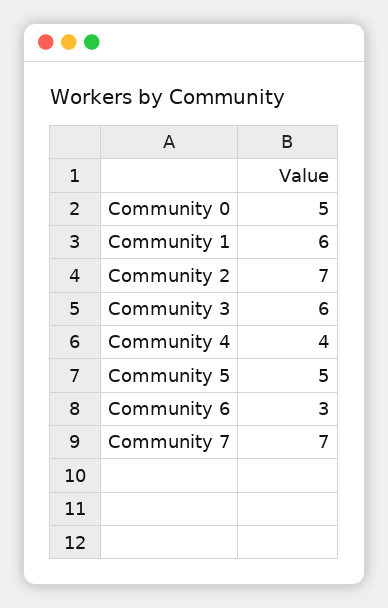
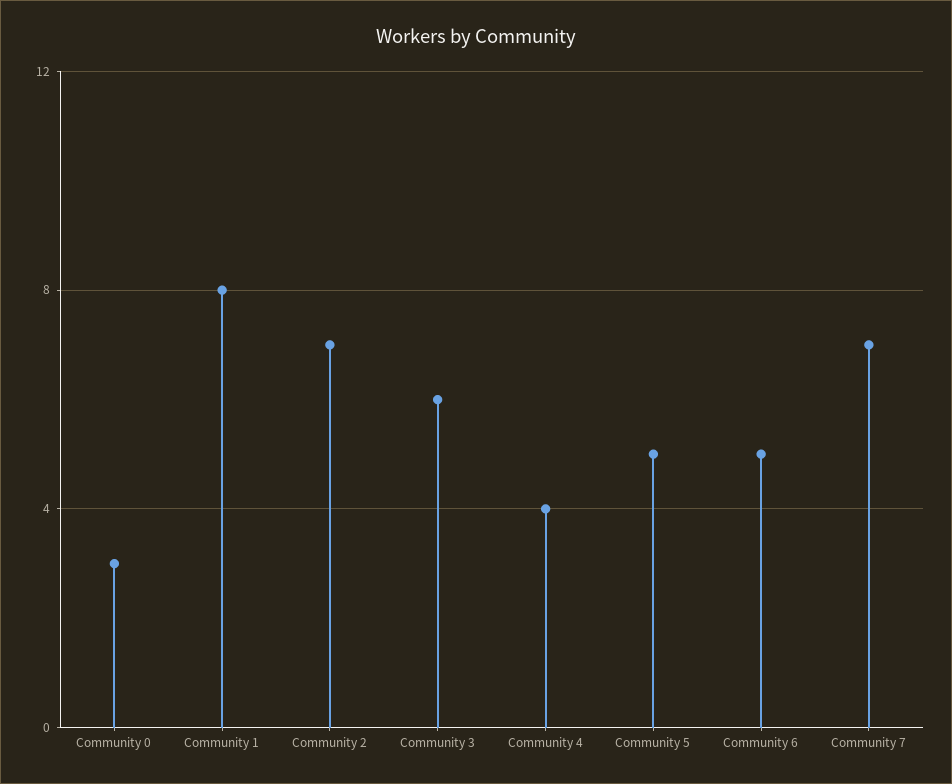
  {
-   "Community 0": 5,
+   "Community 0": 3,
-   "Community 1": 6,
+   "Community 1": 8,
    "Community 2": 7,
    "Community 3": 6,
    "Community 4": 4,
    "Community 5": 5,
-   "Community 6": 3,
+   "Community 6": 5,
    "Community 7": 7
  }

